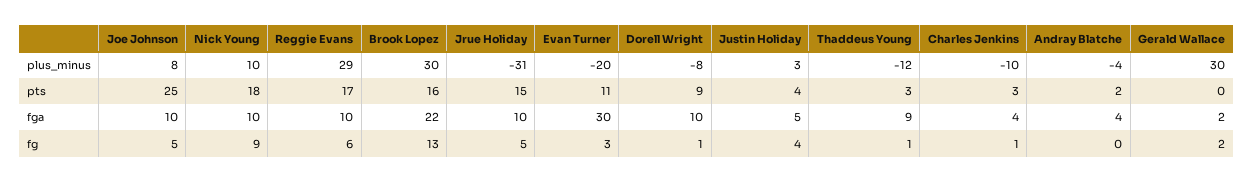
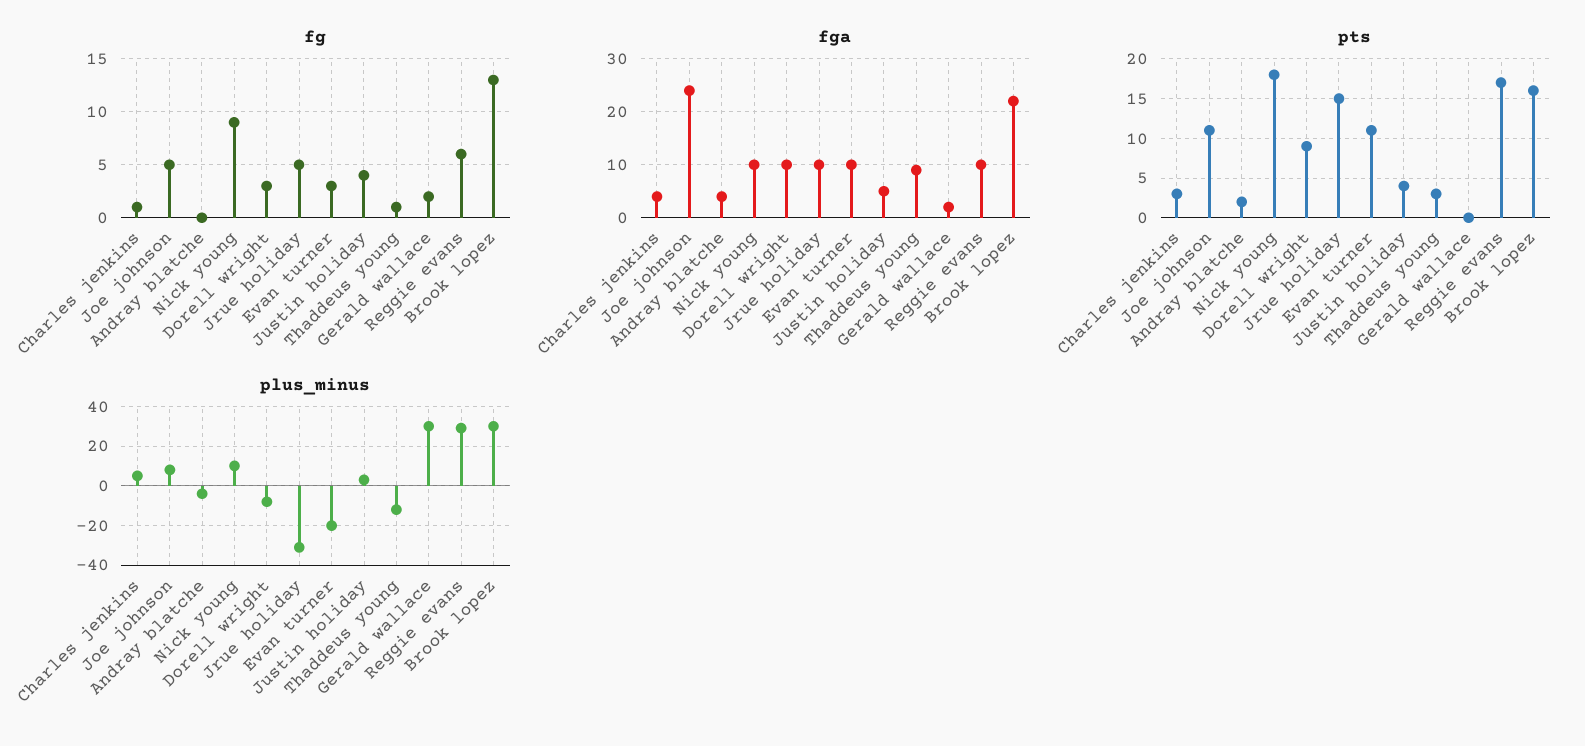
  {
    "plus_minus": {
      "Joe Johnson": 8,
      "Nick Young": 10,
      "Reggie Evans": 29,
      "Brook Lopez": 30,
      "Jrue Holiday": -31,
      "Evan Turner": -20,
      "Dorell Wright": -8,
      "Justin Holiday": 3,
      "Thaddeus Young": -12,
-     "Charles Jenkins": -10,
+     "Charles Jenkins": 5,
      "Andray Blatche": -4,
      "Gerald Wallace": 30
    },
    "pts": {
-     "Joe Johnson": 25,
+     "Joe Johnson": 11,
      "Nick Young": 18,
      "Reggie Evans": 17,
      "Brook Lopez": 16,
      "Jrue Holiday": 15,
      "Evan Turner": 11,
      "Dorell Wright": 9,
      "Justin Holiday": 4,
      "Thaddeus Young": 3,
      "Charles Jenkins": 3,
      "Andray Blatche": 2,
      "Gerald Wallace": 0
    },
    "fga": {
-     "Joe Johnson": 10,
+     "Joe Johnson": 25,
      "Nick Young": 10,
      "Reggie Evans": 10,
      "Brook Lopez": 22,
      "Jrue Holiday": 10,
-     "Evan Turner": 30,
+     "Evan Turner": 10,
      "Dorell Wright": 10,
      "Justin Holiday": 5,
      "Thaddeus Young": 9,
      "Charles Jenkins": 4,
      "Andray Blatche": 4,
      "Gerald Wallace": 2
    },
    "fg": {
      "Joe Johnson": 5,
      "Nick Young": 9,
      "Reggie Evans": 6,
      "Brook Lopez": 13,
      "Jrue Holiday": 5,
      "Evan Turner": 3,
-     "Dorell Wright": 1,
+     "Dorell Wright": 3,
      "Justin Holiday": 4,
      "Thaddeus Young": 1,
      "Charles Jenkins": 1,
      "Andray Blatche": 0,
      "Gerald Wallace": 2
    }
  }

